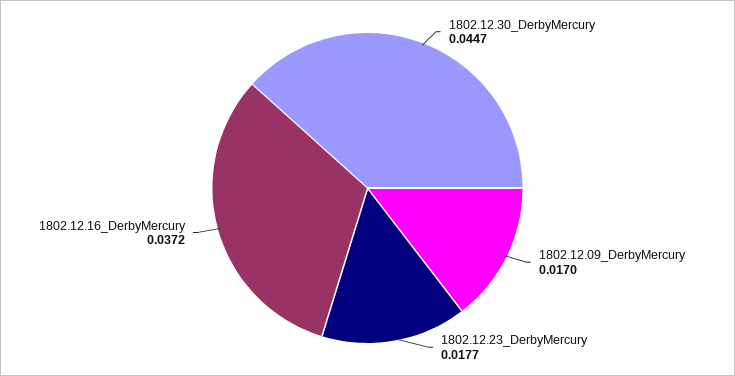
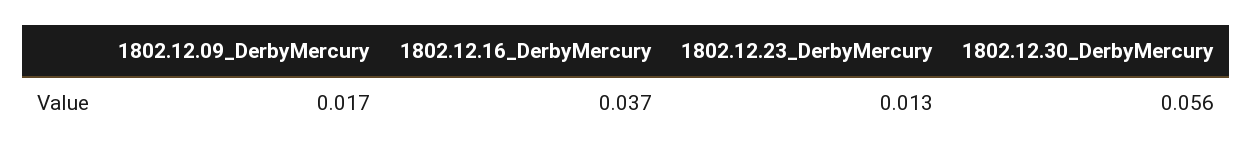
  {
-   "1802.12.30_DerbyMercury": 0.0447,
+   "1802.12.30_DerbyMercury": 0.056,
    "1802.12.09_DerbyMercury": 0.017,
-   "1802.12.23_DerbyMercury": 0.0177,
+   "1802.12.23_DerbyMercury": 0.013,
    "1802.12.16_DerbyMercury": 0.0372
  }

